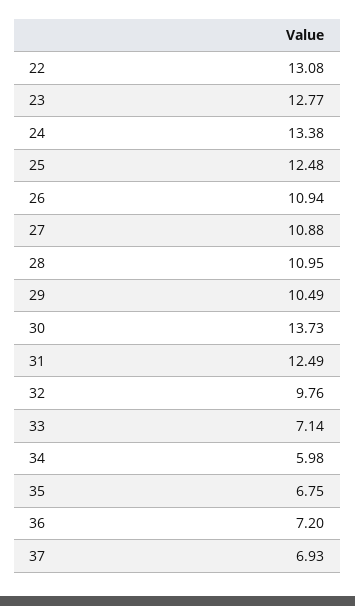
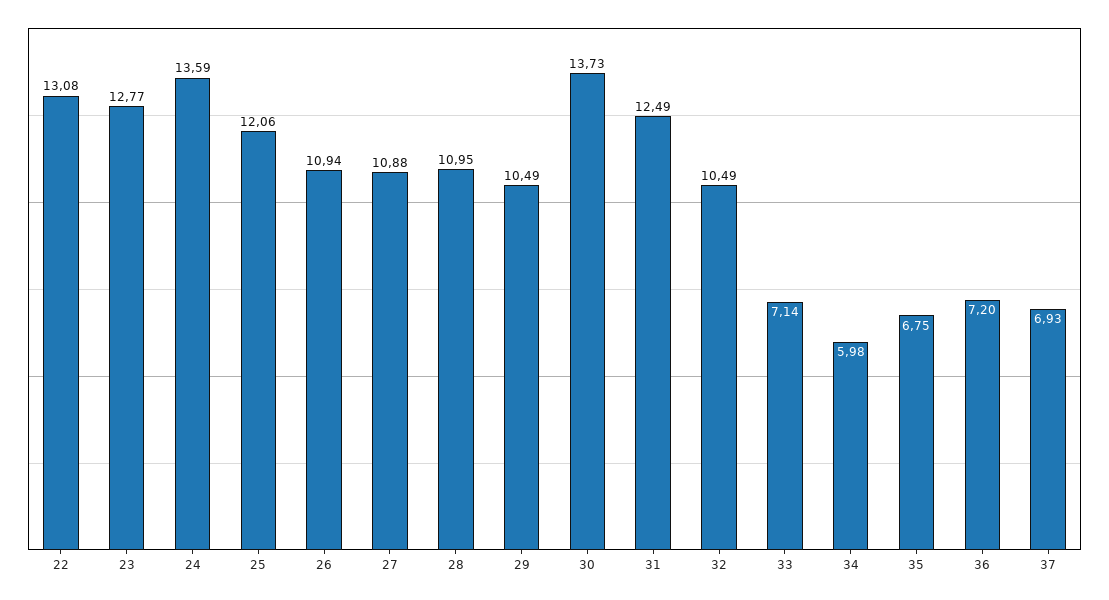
  {
    "22": 13.08,
    "23": 12.77,
-   "24": 13.38,
+   "24": 13.59,
-   "25": 12.48,
+   "25": 12.06,
    "26": 10.94,
    "27": 10.88,
    "28": 10.95,
    "29": 10.49,
    "30": 13.73,
    "31": 12.49,
-   "32": 9.76,
+   "32": 10.49,
    "33": 7.14,
    "34": 5.98,
    "35": 6.75,
    "36": 7.2,
    "37": 6.93
  }

